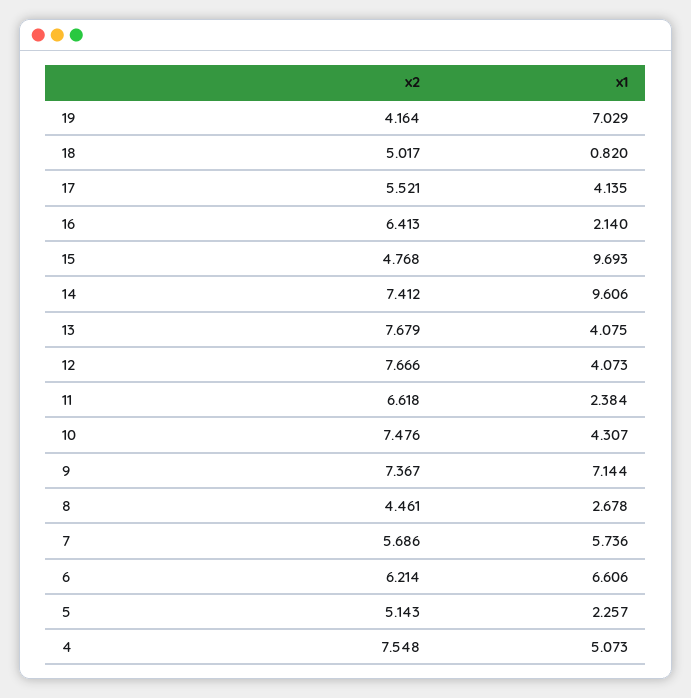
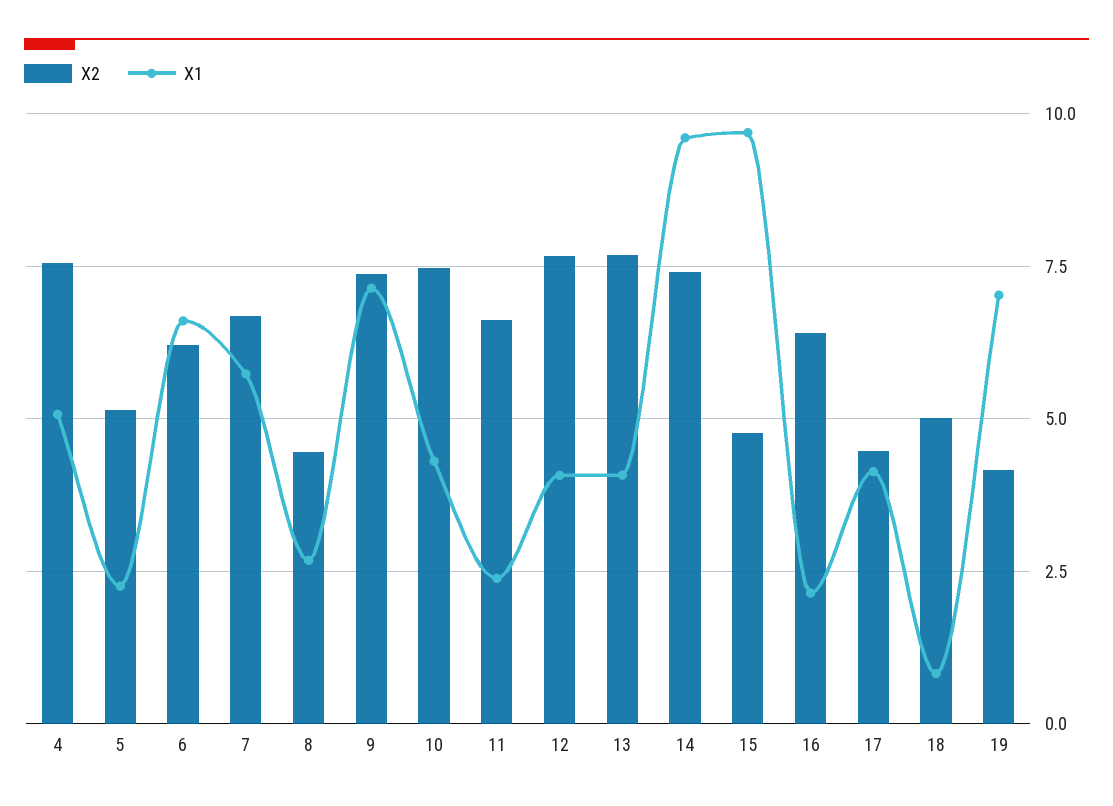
  {
    "x2": {
      "19": 4.164,
      "18": 5.017,
-     "17": 5.521,
+     "17": 4.5,
      "16": 6.413,
      "15": 4.768,
      "14": 7.412,
      "13": 7.679,
      "12": 7.666,
      "11": 6.618,
      "10": 7.476,
      "9": 7.367,
      "8": 4.461,
-     "7": 5.686,
+     "7": 6.75,
      "6": 6.214,
      "5": 5.143,
      "4": 7.548
    },
    "x1": {
      "19": 7.029,
      "18": 0.82,
      "17": 4.135,
      "16": 2.14,
      "15": 9.693,
      "14": 9.606,
      "13": 4.075,
      "12": 4.073,
      "11": 2.384,
      "10": 4.307,
      "9": 7.144,
      "8": 2.678,
      "7": 5.736,
      "6": 6.606,
      "5": 2.257,
      "4": 5.073
    }
  }

